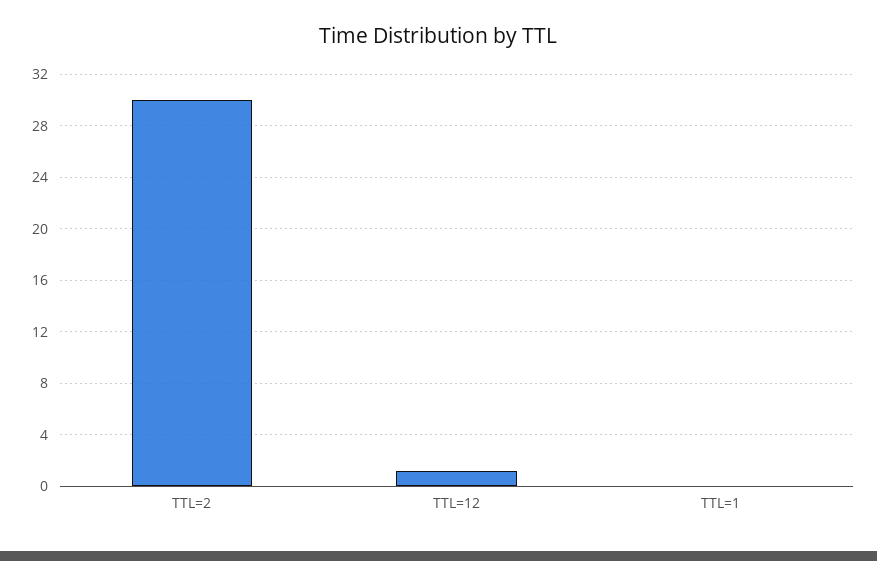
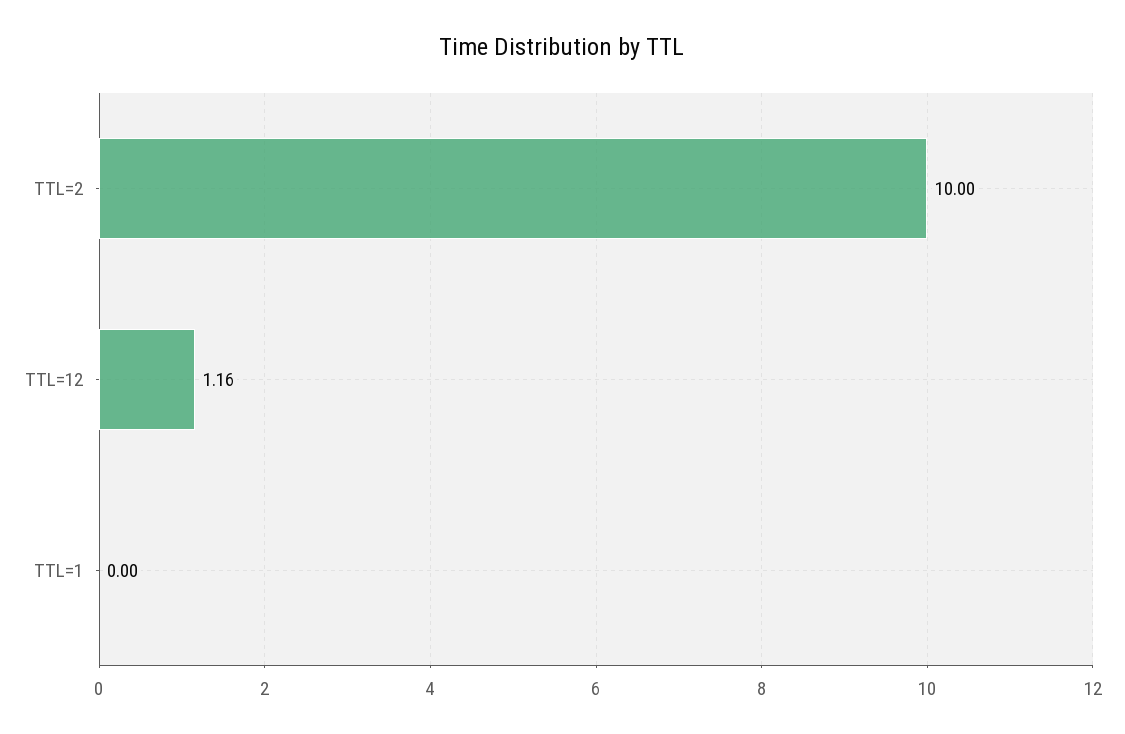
  {
-   "TTL=2": 30,
+   "TTL=2": 10,
    "TTL=12": 1.16,
    "TTL=1": 0
  }

